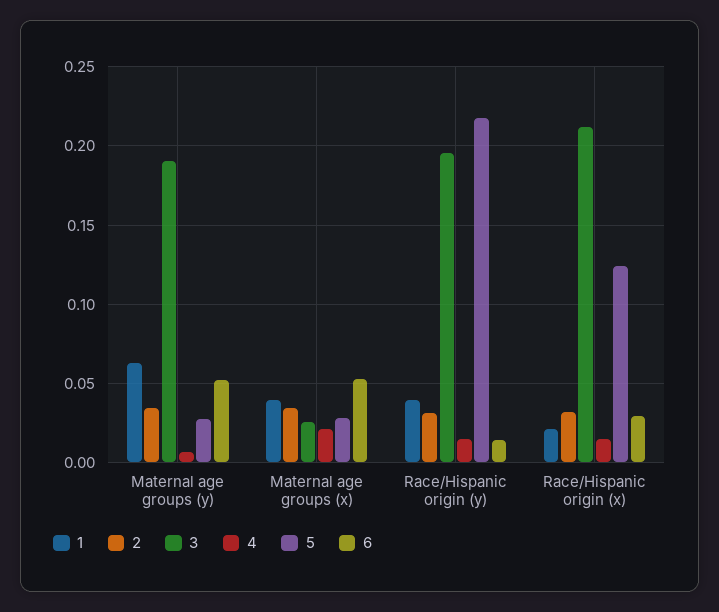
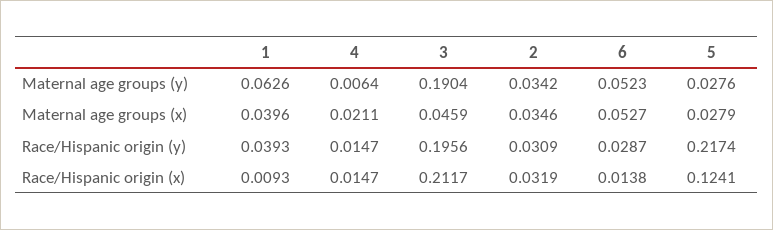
  {
    "1": {
      "Maternal age groups (y)": 0.0626,
      "Maternal age groups (x)": 0.0396,
      "Race/Hispanic origin (y)": 0.0393,
-     "Race/Hispanic origin (x)": 0.02
+     "Race/Hispanic origin (x)": 0.0093
    },
    "2": {
      "Maternal age groups (y)": 0.0342,
      "Maternal age groups (x)": 0.0346,
      "Race/Hispanic origin (y)": 0.0309,
      "Race/Hispanic origin (x)": 0.0319
    },
    "3": {
      "Maternal age groups (y)": 0.1904,
-     "Maternal age groups (x)": 0.025,
+     "Maternal age groups (x)": 0.0459,
      "Race/Hispanic origin (y)": 0.1956,
      "Race/Hispanic origin (x)": 0.2117
    },
    "4": {
      "Maternal age groups (y)": 0.0064,
      "Maternal age groups (x)": 0.0211,
      "Race/Hispanic origin (y)": 0.0147,
      "Race/Hispanic origin (x)": 0.0147
    },
    "5": {
      "Maternal age groups (y)": 0.0276,
      "Maternal age groups (x)": 0.0279,
      "Race/Hispanic origin (y)": 0.2174,
      "Race/Hispanic origin (x)": 0.1241
    },
    "6": {
      "Maternal age groups (y)": 0.0523,
      "Maternal age groups (x)": 0.0527,
-     "Race/Hispanic origin (y)": 0.015,
+     "Race/Hispanic origin (y)": 0.0287,
-     "Race/Hispanic origin (x)": 0.03
+     "Race/Hispanic origin (x)": 0.0138
    }
  }

